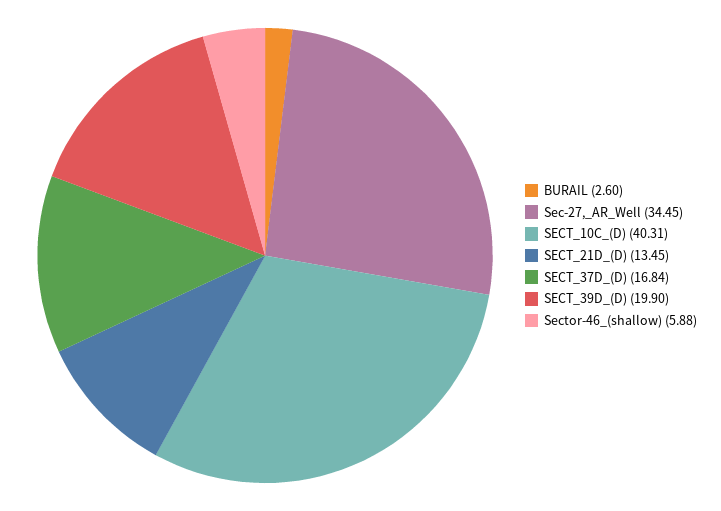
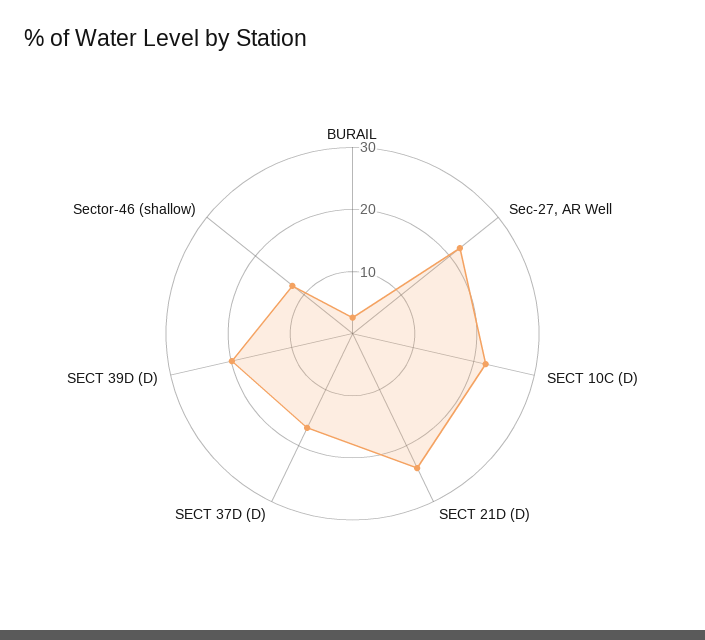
  {
    "BURAIL": 2.6,
-   "Sec-27,_AR_Well": 34.45,
+   "Sec-27,_AR_Well": 22,
-   "SECT_10C_(D)": 40.31,
+   "SECT_10C_(D)": 22,
-   "SECT_21D_(D)": 13.45,
+   "SECT_21D_(D)": 24,
    "SECT_37D_(D)": 16.84,
    "SECT_39D_(D)": 19.9,
-   "Sector-46_(shallow)": 5.88
+   "Sector-46_(shallow)": 12
  }

